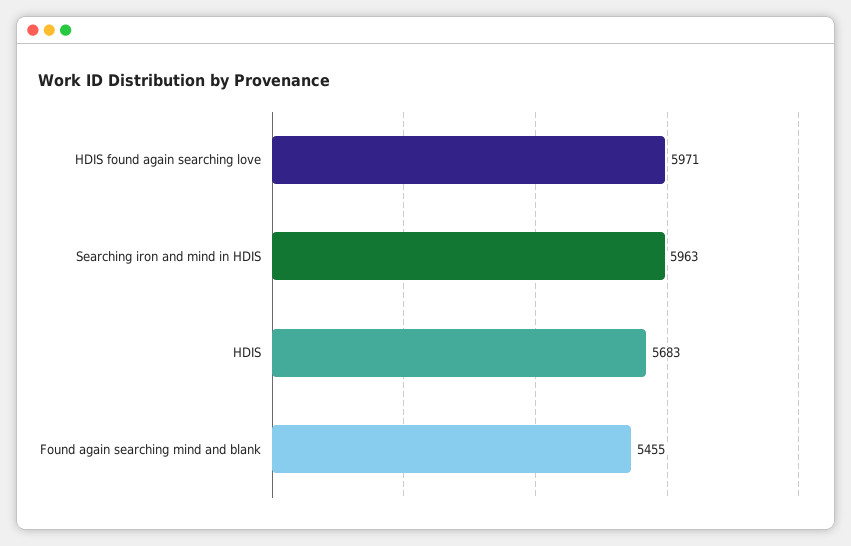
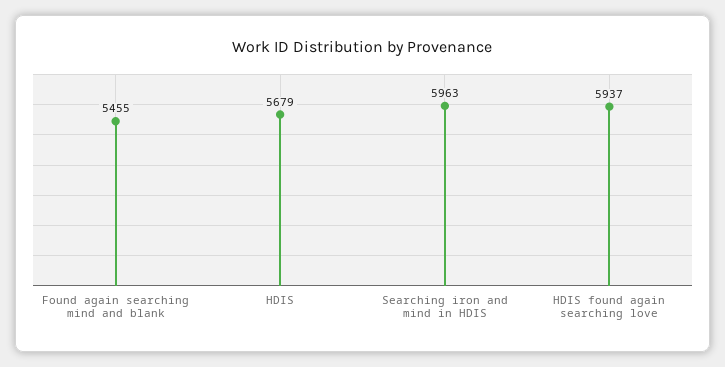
  {
-   "HDIS found again searching love": 5971,
+   "HDIS found again searching love": 5937,
    "Searching iron and mind in HDIS": 5963,
-   "HDIS": 5683,
+   "HDIS": 5679,
    "Found again searching mind and blank": 5455
  }

